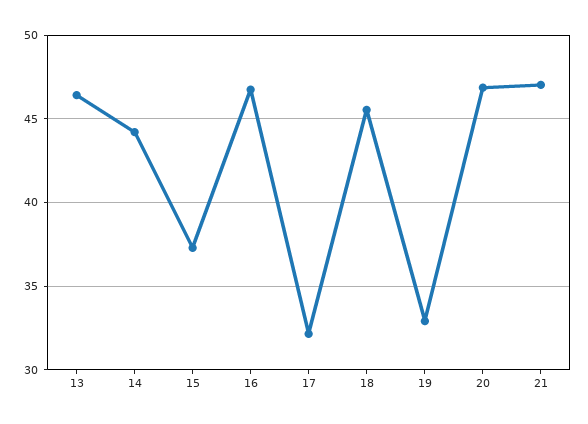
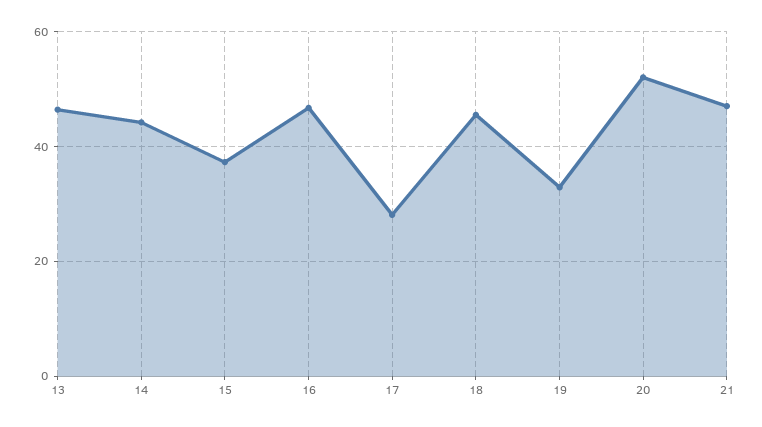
  {
    "13": 46.5,
    "14": 44,
    "15": 37.5,
    "16": 47,
-   "17": 32,
+   "17": 28,
    "18": 45.5,
    "19": 33,
-   "20": 47,
+   "20": 52,
    "21": 47
  }

